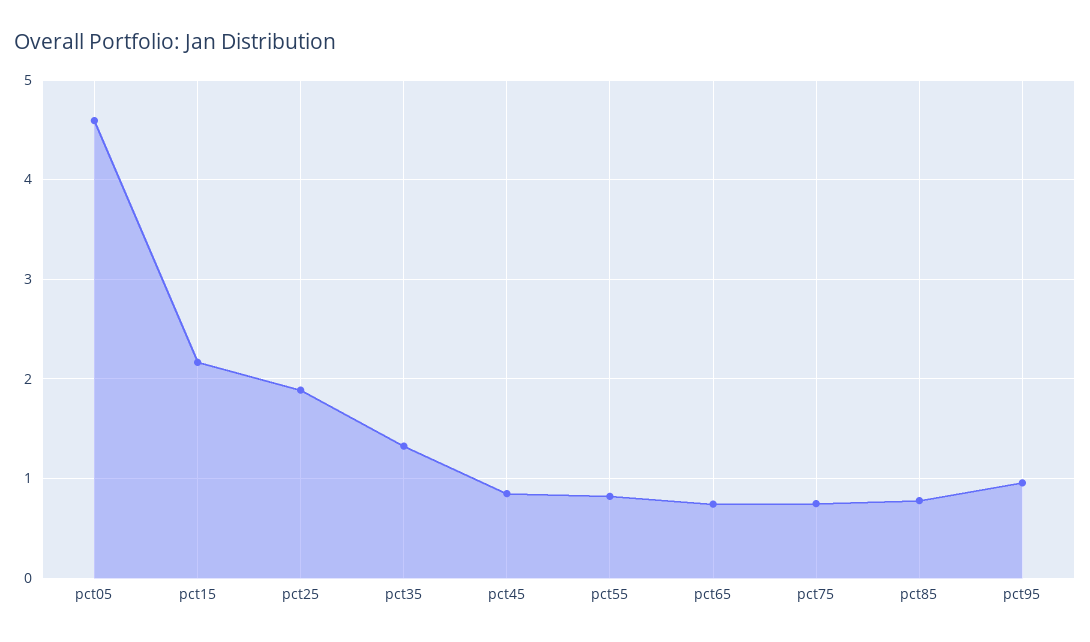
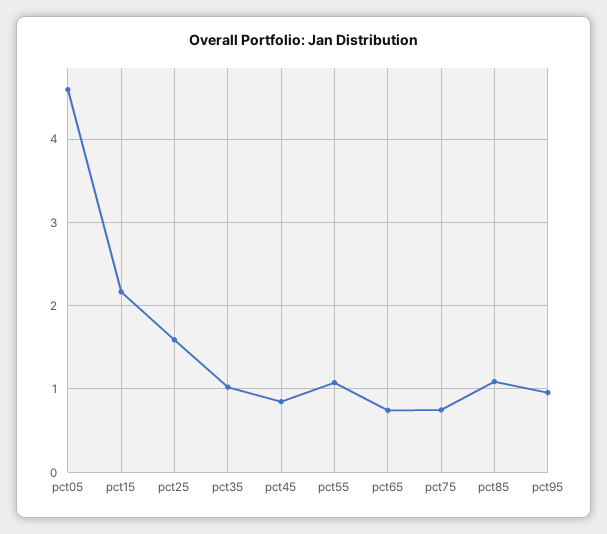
  {
    "pct05": 4.6,
    "pct15": 2.2,
-   "pct25": 1.9,
+   "pct25": 1.6,
-   "pct35": 1.3,
+   "pct35": 1,
    "pct45": 0.8,
-   "pct55": 0.8,
+   "pct55": 1.1,
    "pct65": 0.7,
    "pct75": 0.7,
-   "pct85": 0.8,
+   "pct85": 1.1,
    "pct95": 1
  }

